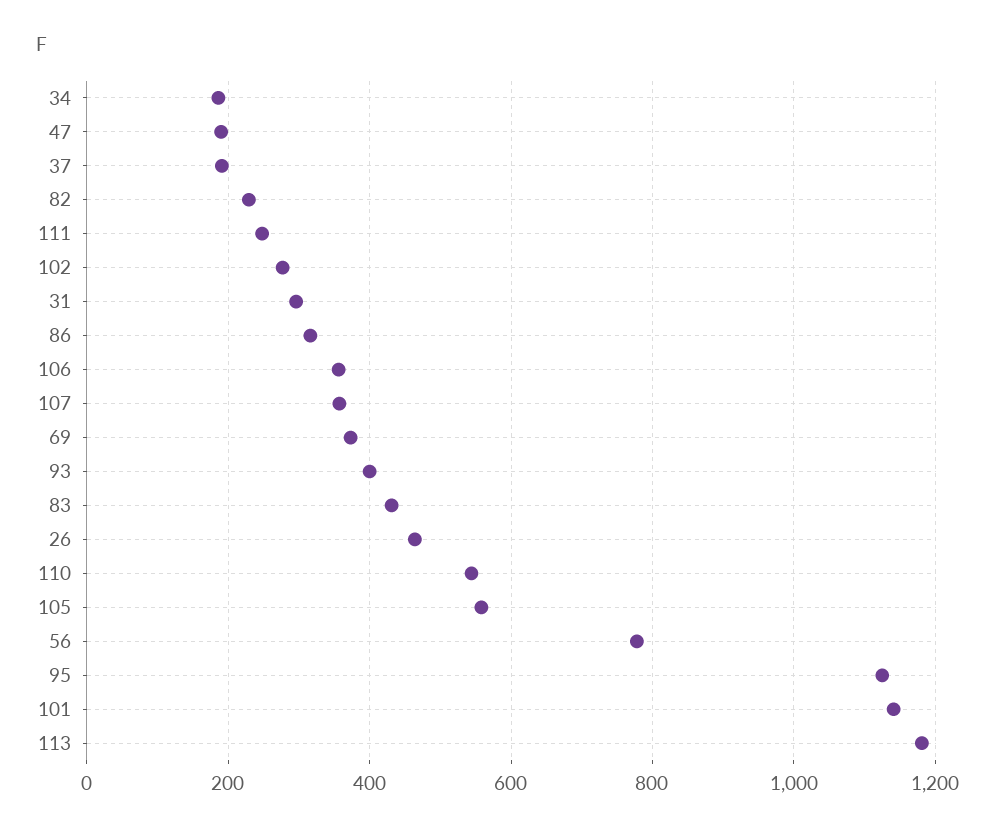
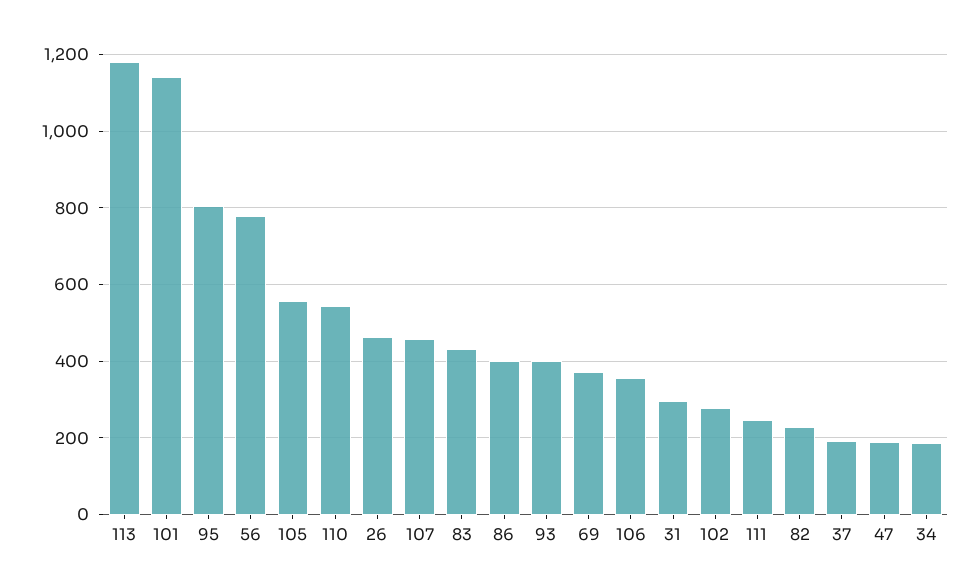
  {
    "34": 180,
    "47": 200,
    "37": 200,
    "82": 220,
    "111": 240,
    "102": 280,
    "31": 300,
-   "86": 320,
+   "86": 400,
    "106": 360,
-   "107": 360,
+   "107": 460,
    "69": 380,
    "93": 400,
    "83": 440,
    "26": 460,
    "110": 540,
    "105": 560,
    "56": 780,
-   "95": 1120,
+   "95": 800,
    "101": 1140,
    "113": 1180
  }

